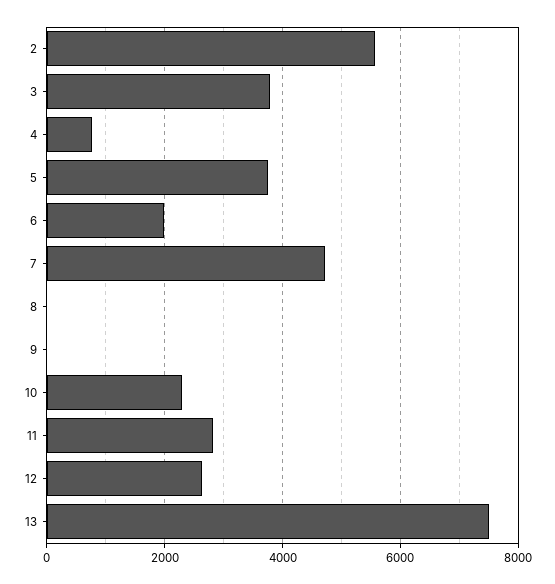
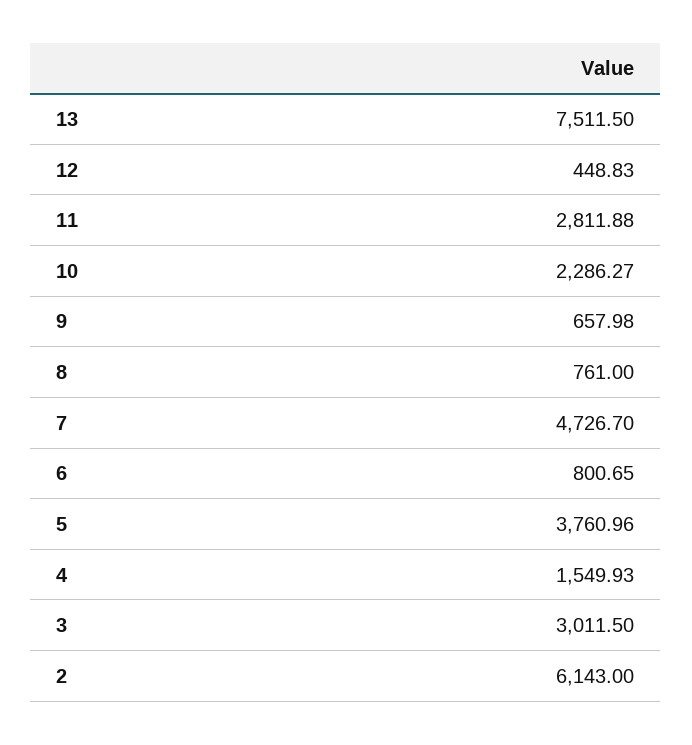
  {
-   "2": 5600,
+   "2": 6143,
-   "3": 3800,
+   "3": 3011.5,
-   "4": 800,
+   "4": 1549.93,
    "5": 3760.96,
-   "6": 2000,
+   "6": 800.65,
    "7": 4726.7,
-   "8": 0,
+   "8": 761,
-   "9": 0,
+   "9": 657.98,
    "10": 2286.27,
    "11": 2811.88,
-   "12": 2600,
+   "12": 448.83,
    "13": 7511.5
  }

